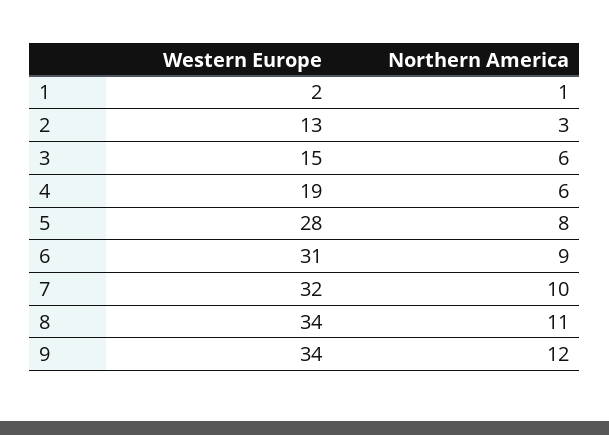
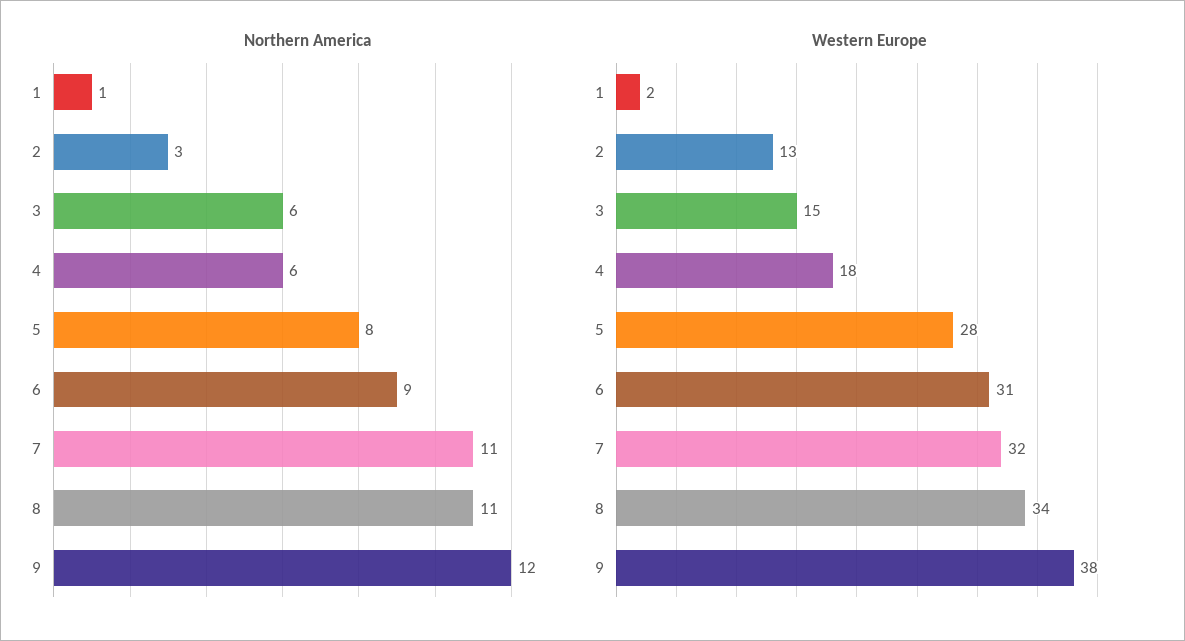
  {
    "Western Europe": {
      "1": 2,
      "2": 13,
      "3": 15,
-     "4": 19,
+     "4": 18,
      "5": 28,
      "6": 31,
      "7": 32,
      "8": 34,
-     "9": 34
+     "9": 38
    },
    "Northern America": {
      "1": 1,
      "2": 3,
      "3": 6,
      "4": 6,
      "5": 8,
      "6": 9,
-     "7": 10,
+     "7": 11,
      "8": 11,
      "9": 12
    }
  }

